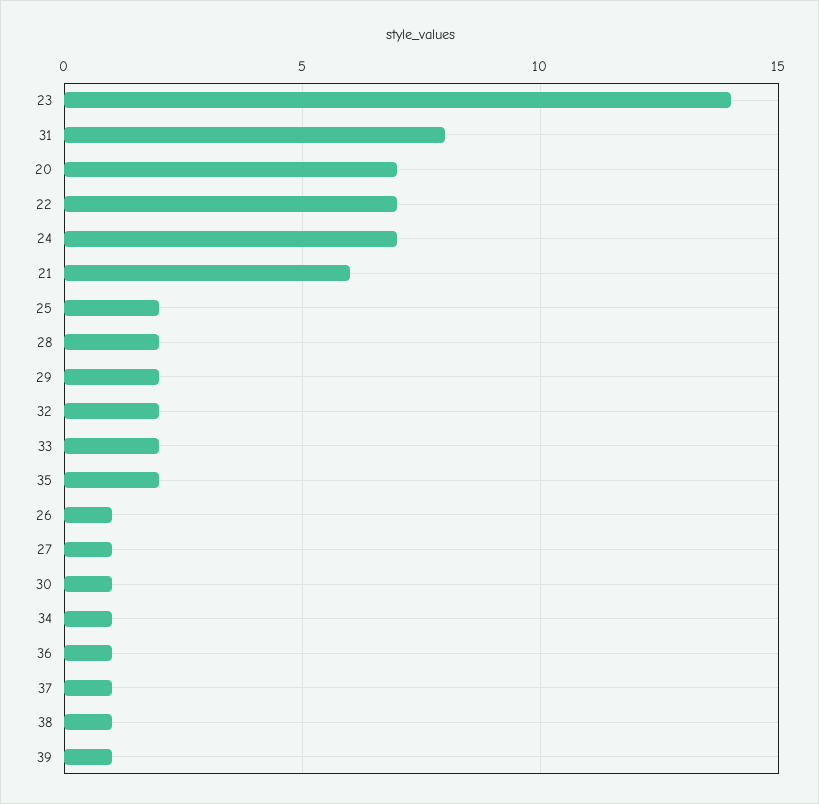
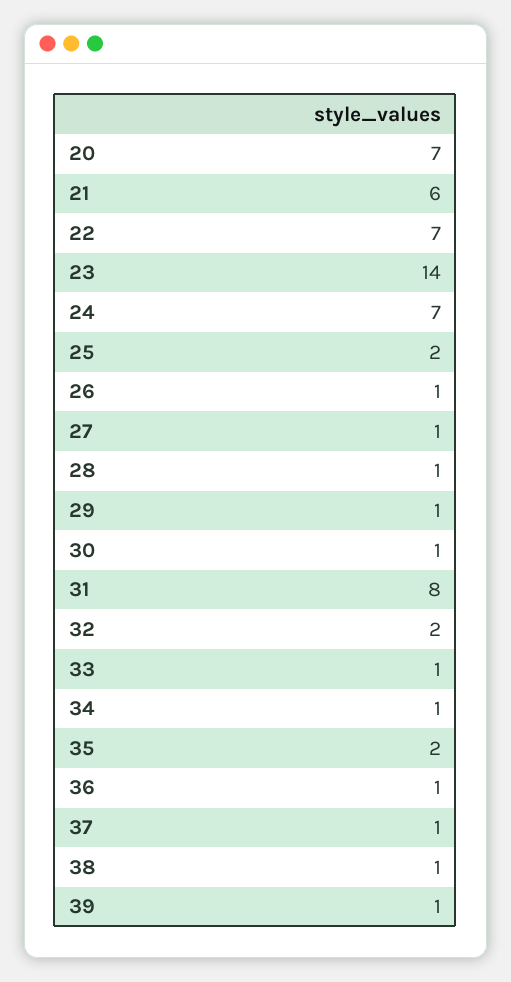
  {
    "23": 14,
    "31": 8,
    "20": 7,
    "22": 7,
    "24": 7,
    "21": 6,
    "25": 2,
-   "28": 2,
+   "28": 1,
-   "29": 2,
+   "29": 1,
    "32": 2,
-   "33": 2,
+   "33": 1,
    "35": 2,
    "26": 1,
    "27": 1,
    "30": 1,
    "34": 1,
    "36": 1,
    "37": 1,
    "38": 1,
    "39": 1
  }

